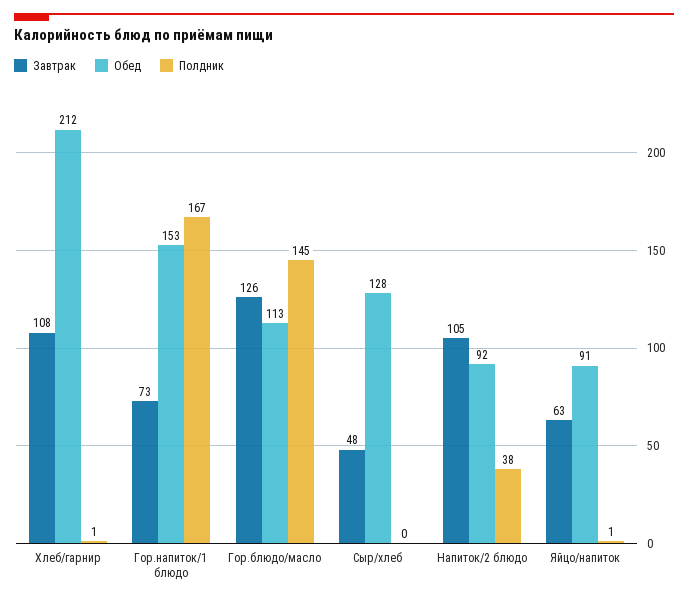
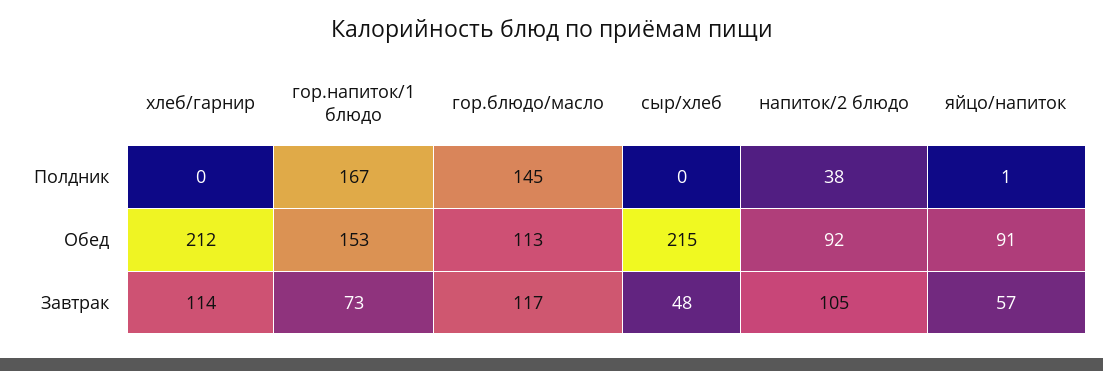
  {
    "Завтрак": {
-     "Хлеб/гарнир": 108,
+     "Хлеб/гарнир": 114,
      "Гор.напиток/1 блюдо": 73,
-     "Гор.блюдо/масло": 126,
+     "Гор.блюдо/масло": 117,
      "Сыр/хлеб": 48,
      "Напиток/2 блюдо": 105,
-     "Яйцо/напиток": 63
+     "Яйцо/напиток": 57
    },
    "Обед": {
      "Хлеб/гарнир": 212,
      "Гор.напиток/1 блюдо": 153,
      "Гор.блюдо/масло": 113,
-     "Сыр/хлеб": 128,
+     "Сыр/хлеб": 215,
      "Напиток/2 блюдо": 92,
      "Яйцо/напиток": 91
    },
    "Полдник": {
-     "Хлеб/гарнир": 1,
+     "Хлеб/гарнир": 0,
      "Гор.напиток/1 блюдо": 167,
      "Гор.блюдо/масло": 145,
      "Сыр/хлеб": 0,
      "Напиток/2 блюдо": 38,
      "Яйцо/напиток": 1
    }
  }

